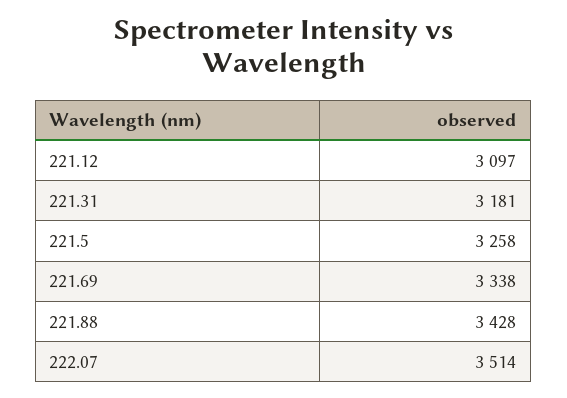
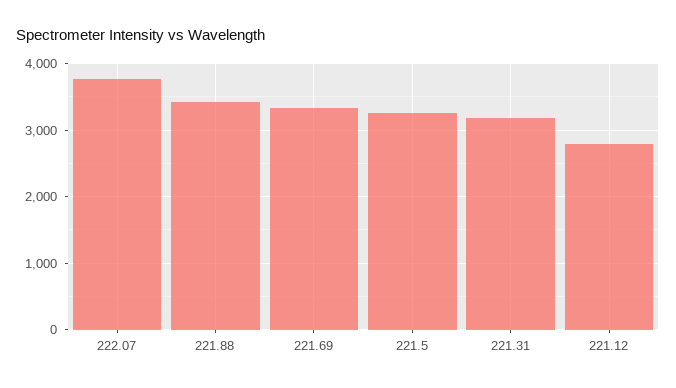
  {
-   "221.12": 3097,
+   "221.12": 2800,
    "221.31": 3181,
    "221.5": 3258,
    "221.69": 3338,
    "221.88": 3428,
-   "222.07": 3514
+   "222.07": 3800
  }

